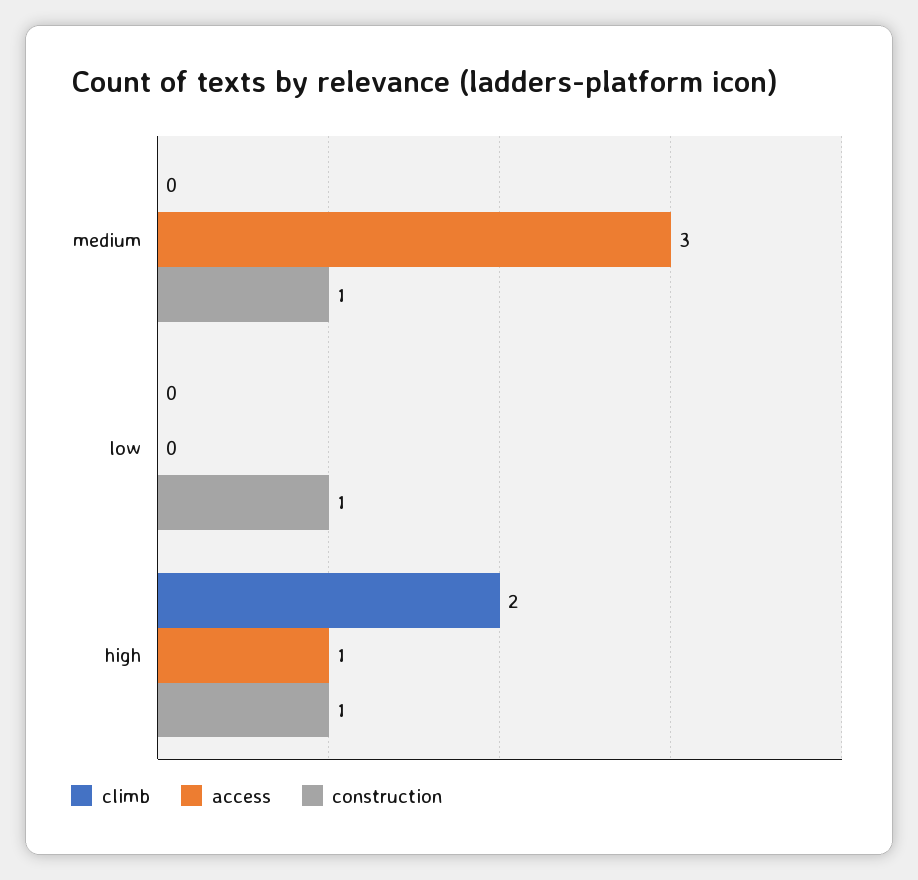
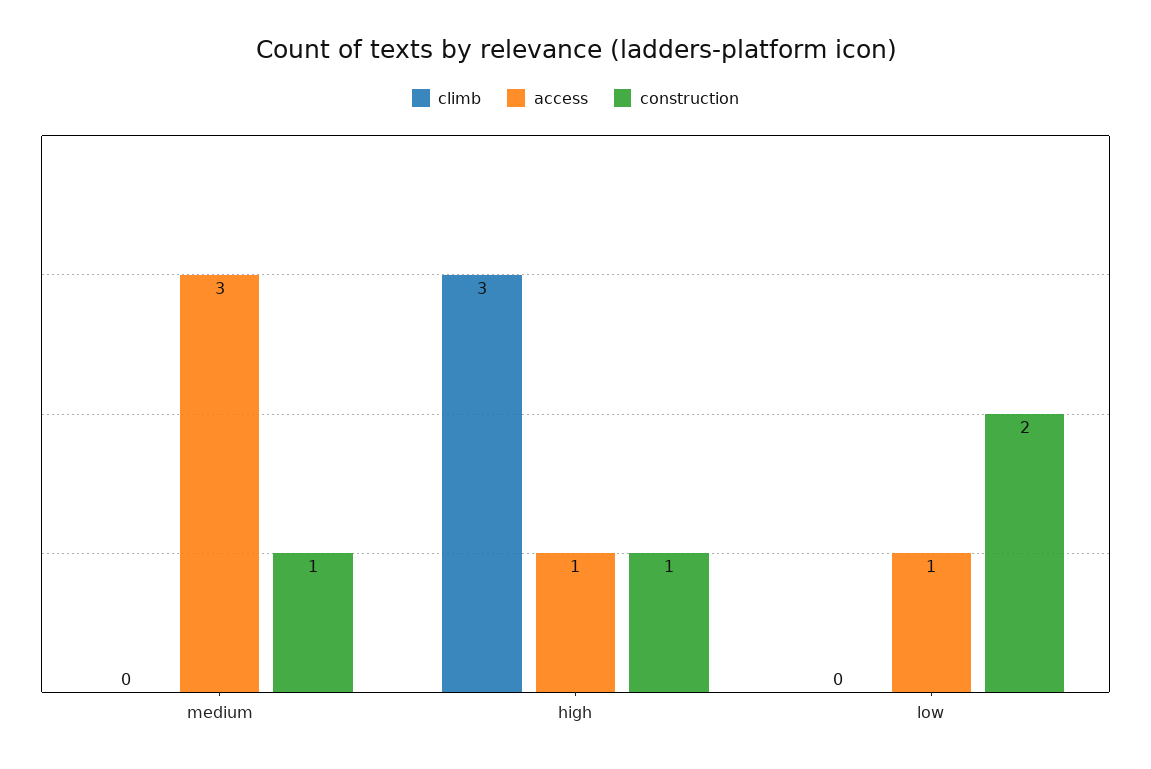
  {
    "climb": {
      "medium": 0,
      "low": 0,
-     "high": 2
+     "high": 3
    },
    "access": {
      "medium": 3,
-     "low": 0,
+     "low": 1,
      "high": 1
    },
    "construction": {
      "medium": 1,
-     "low": 1,
+     "low": 2,
      "high": 1
    }
  }

